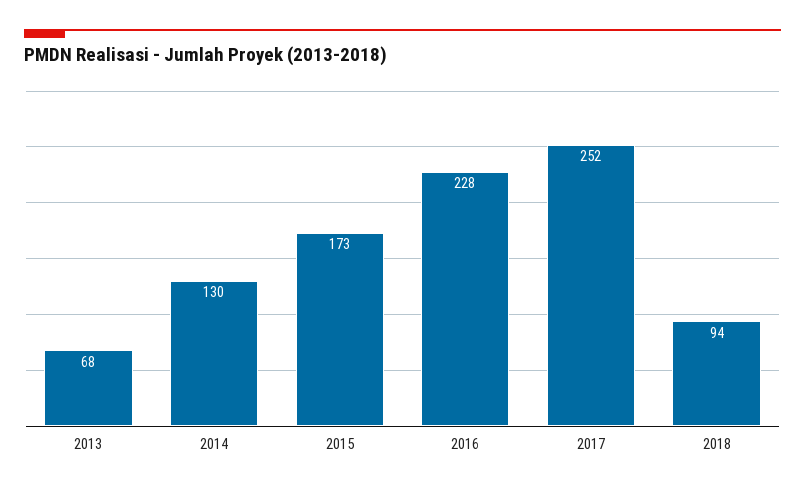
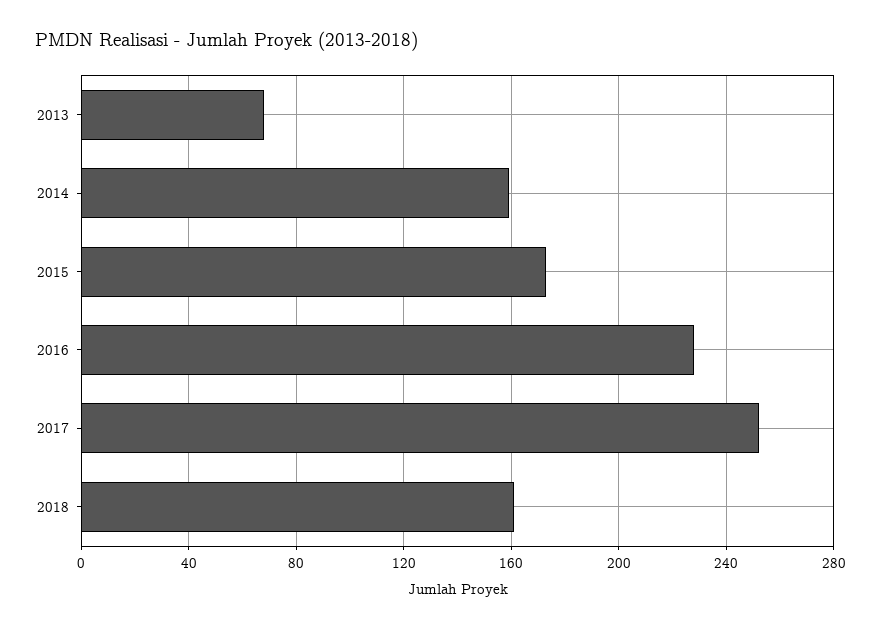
  {
    "2013": 68,
-   "2014": 130,
+   "2014": 160,
    "2015": 173,
    "2016": 228,
    "2017": 252,
-   "2018": 94
+   "2018": 160
  }

